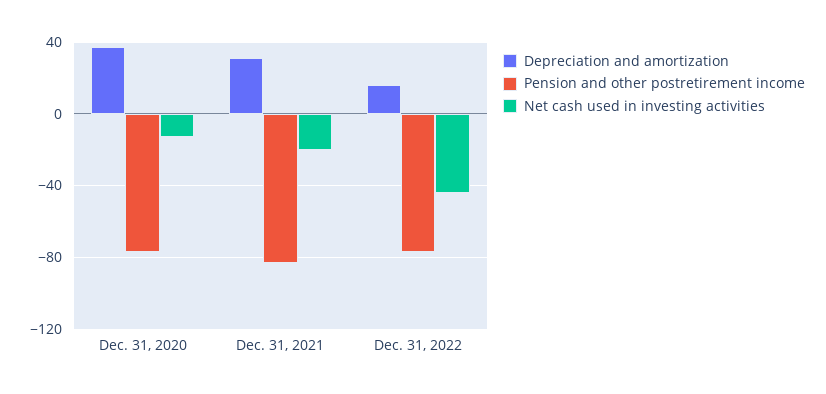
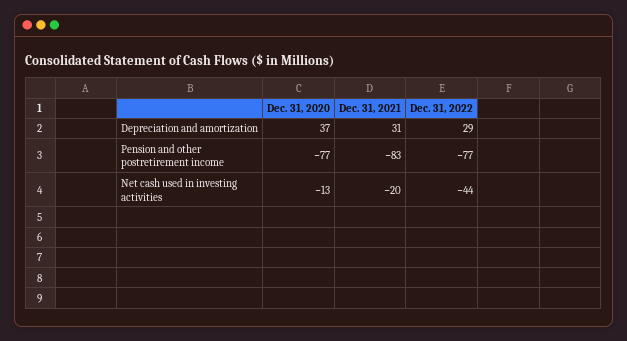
  {
    "Depreciation and amortization": {
      "Dec. 31, 2020": 37,
      "Dec. 31, 2021": 31,
-     "Dec. 31, 2022": 15
+     "Dec. 31, 2022": 29
    },
    "Pension and other postretirement income": {
      "Dec. 31, 2020": -77,
      "Dec. 31, 2021": -83,
      "Dec. 31, 2022": -77
    },
    "Net cash used in investing activities": {
      "Dec. 31, 2020": -13,
      "Dec. 31, 2021": -20,
      "Dec. 31, 2022": -44
    }
  }

